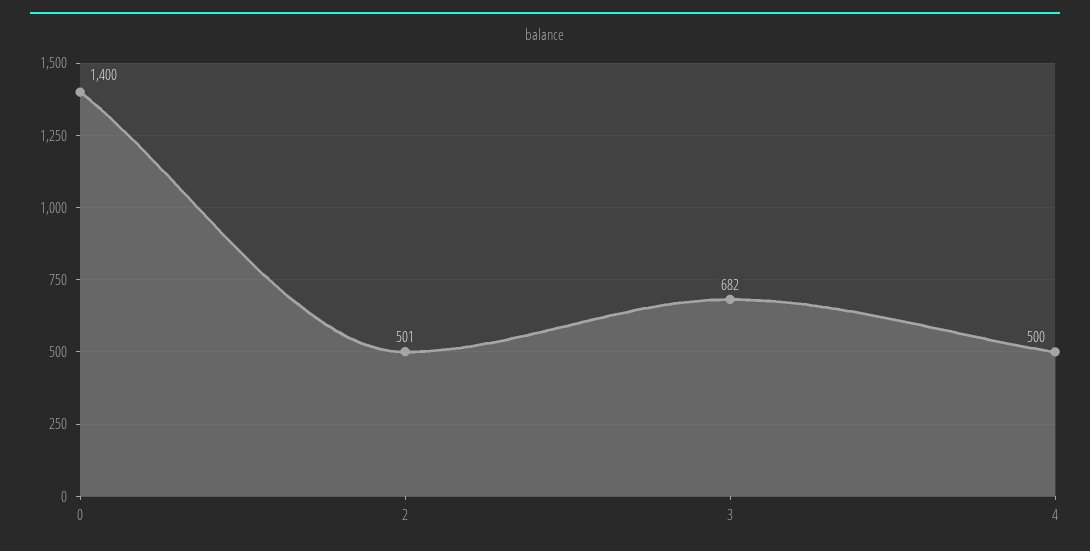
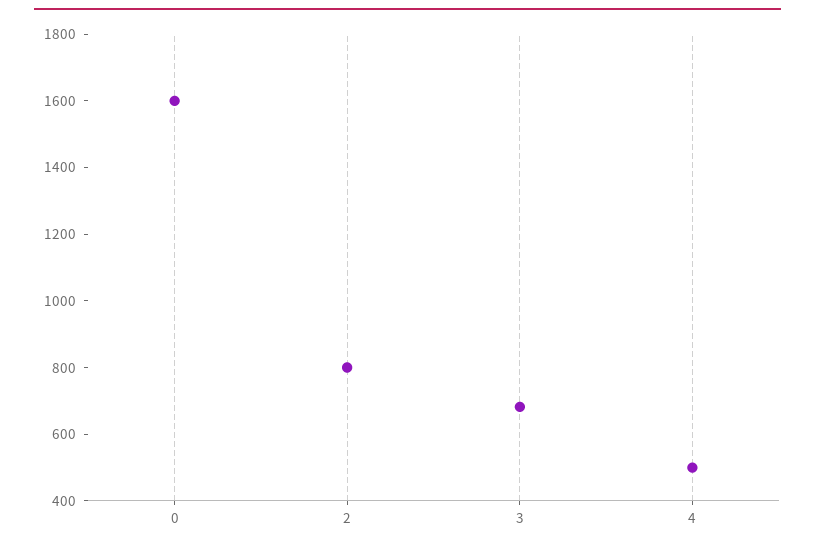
  {
-   "0": 1400,
+   "0": 1600,
-   "2": 501,
+   "2": 800,
    "3": 682,
    "4": 500
  }

